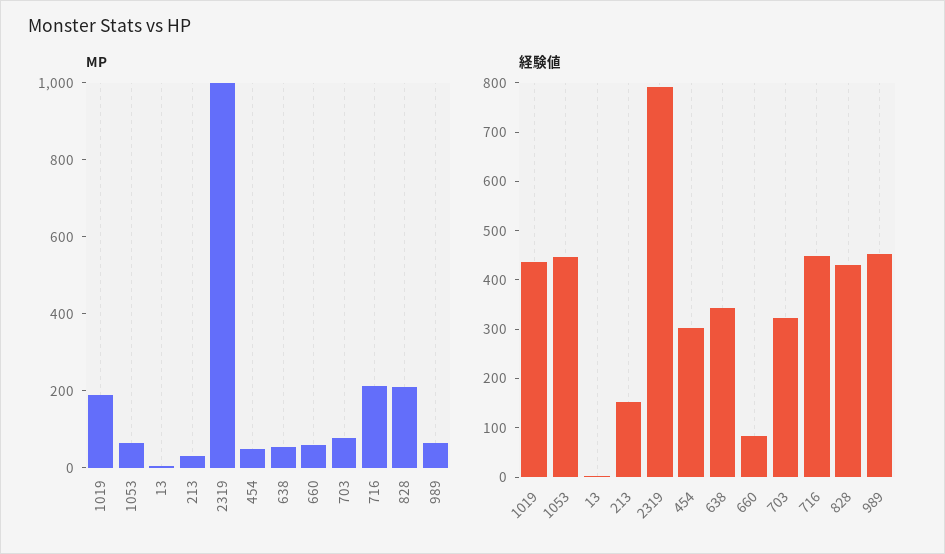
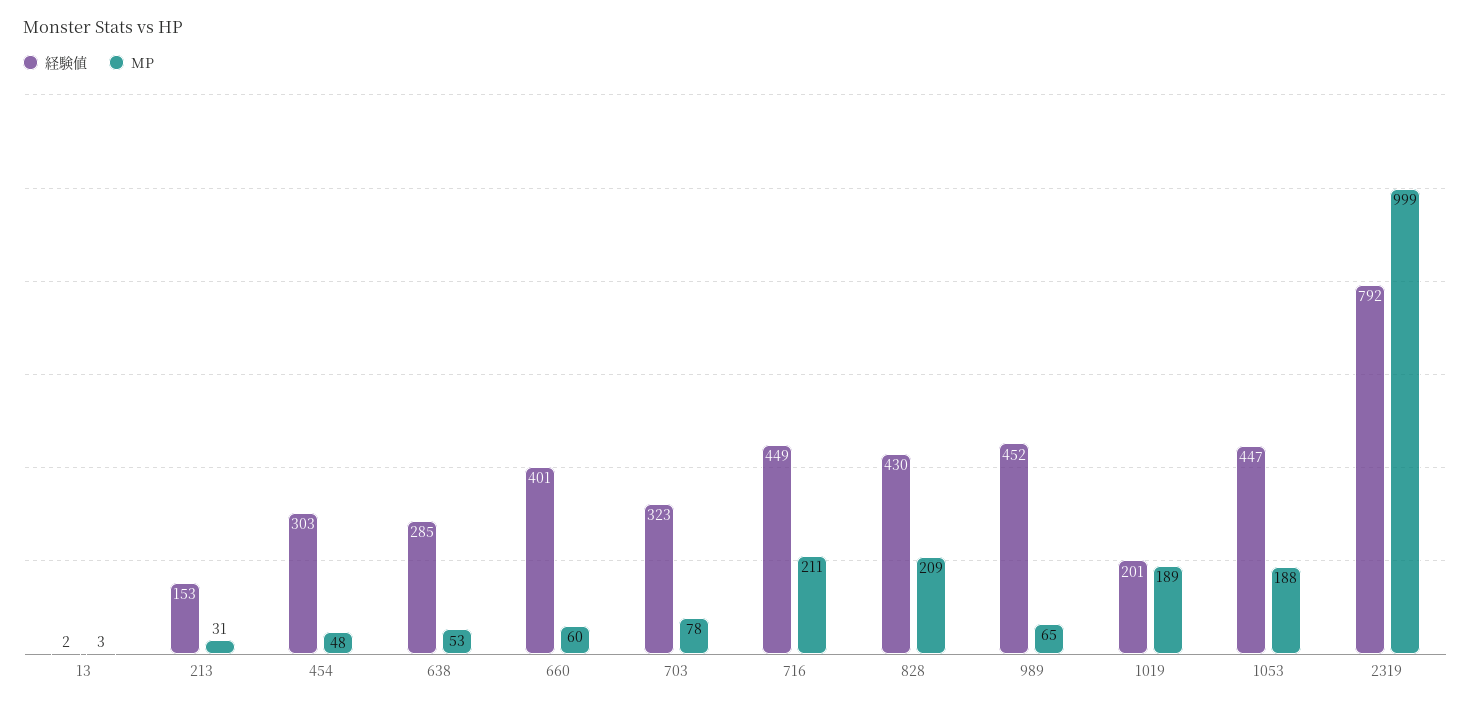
  {
    "MP": {
      "1019": 189,
-     "1053": 50,
+     "1053": 188,
      "13": 3,
      "213": 31,
      "2319": 999,
      "454": 48,
      "638": 53,
      "660": 60,
      "703": 78,
      "716": 211,
      "828": 209,
      "989": 65
    },
    "経験値": {
-     "1019": 440,
+     "1019": 201,
      "1053": 447,
      "13": 2,
      "213": 153,
      "2319": 792,
      "454": 303,
-     "638": 340,
+     "638": 285,
-     "660": 80,
+     "660": 401,
      "703": 323,
      "716": 449,
      "828": 430,
      "989": 452
    }
  }

